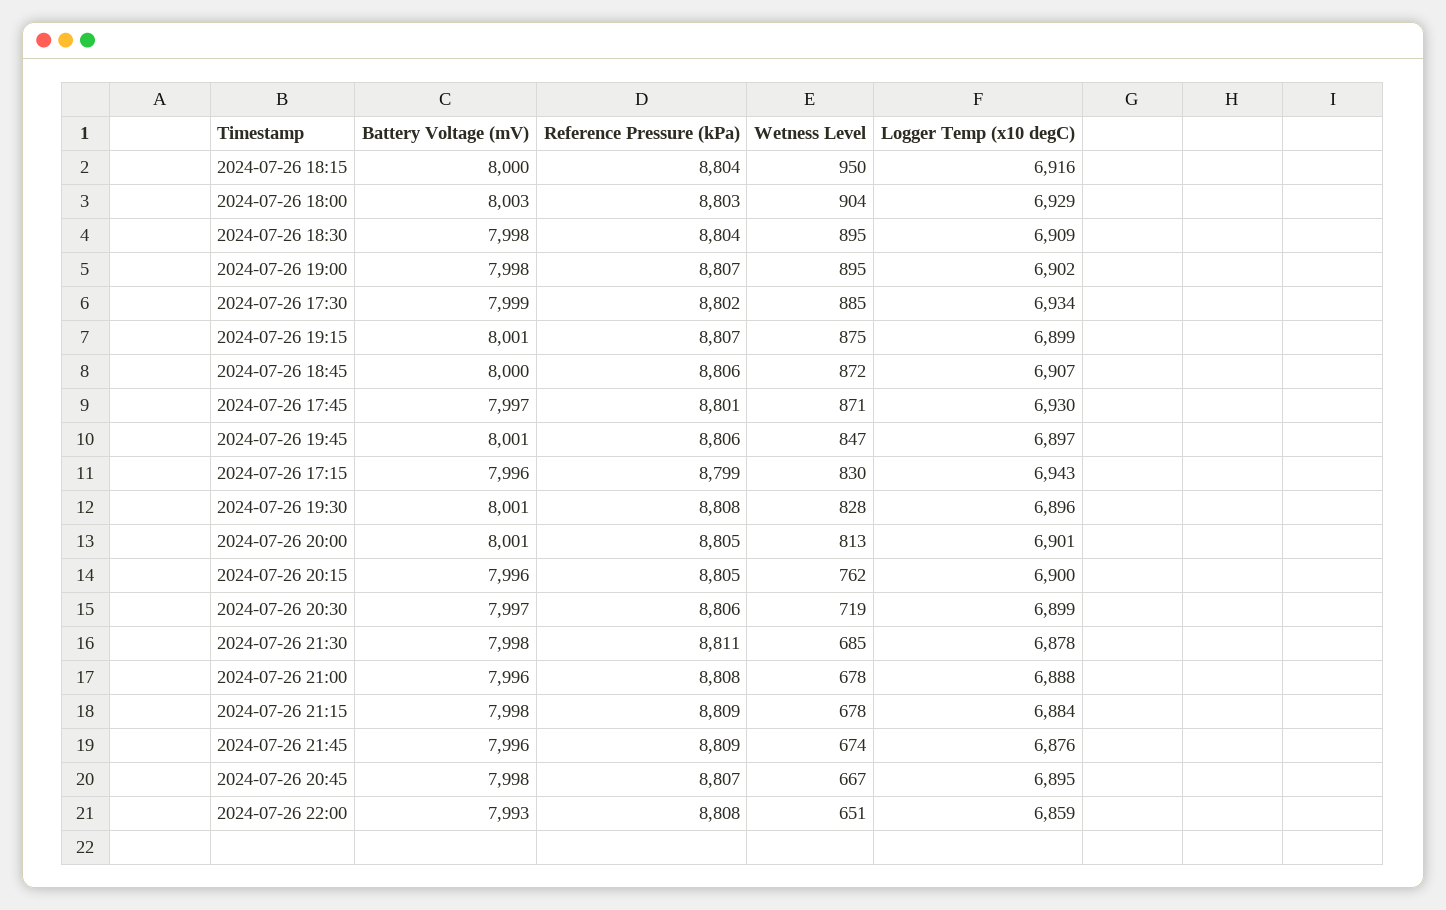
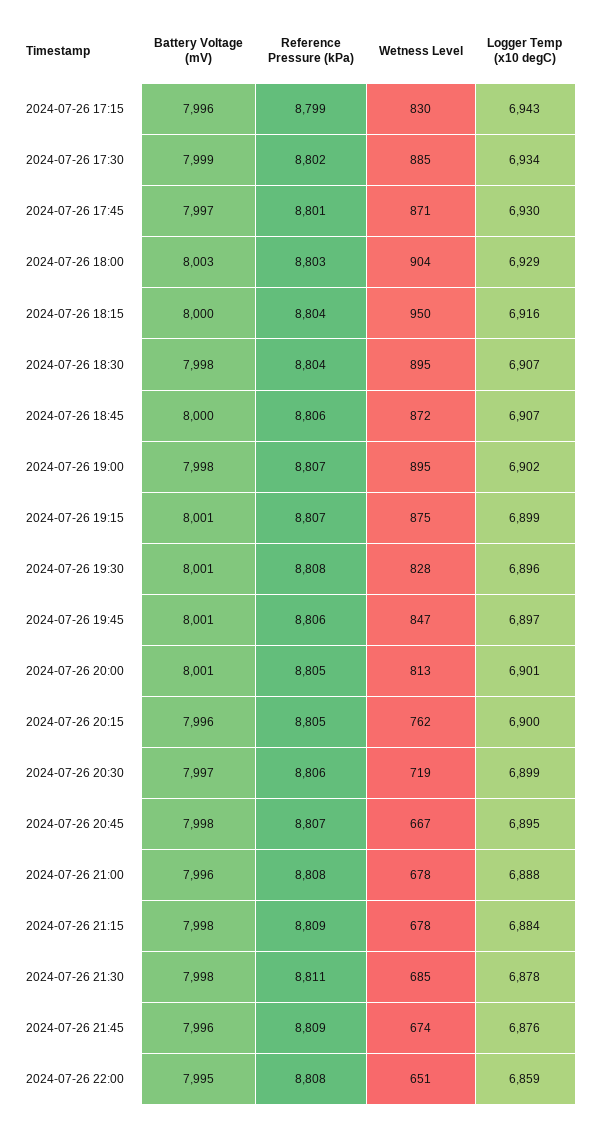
  {
    "Battery Voltage (mV)": {
      "2024-07-26 18:15": 8000,
      "2024-07-26 18:00": 8003,
      "2024-07-26 18:30": 7998,
      "2024-07-26 19:00": 7998,
      "2024-07-26 17:30": 7999,
      "2024-07-26 19:15": 8001,
      "2024-07-26 18:45": 8000,
      "2024-07-26 17:45": 7997,
      "2024-07-26 19:45": 8001,
      "2024-07-26 17:15": 7996,
      "2024-07-26 19:30": 8001,
      "2024-07-26 20:00": 8001,
      "2024-07-26 20:15": 7996,
      "2024-07-26 20:30": 7997,
      "2024-07-26 21:30": 7998,
      "2024-07-26 21:00": 7996,
      "2024-07-26 21:15": 7998,
      "2024-07-26 21:45": 7996,
      "2024-07-26 20:45": 7998,
-     "2024-07-26 22:00": 7993
+     "2024-07-26 22:00": 7995
    },
    "Reference Pressure (kPa)": {
      "2024-07-26 18:15": 8804,
      "2024-07-26 18:00": 8803,
      "2024-07-26 18:30": 8804,
      "2024-07-26 19:00": 8807,
      "2024-07-26 17:30": 8802,
      "2024-07-26 19:15": 8807,
      "2024-07-26 18:45": 8806,
      "2024-07-26 17:45": 8801,
      "2024-07-26 19:45": 8806,
      "2024-07-26 17:15": 8799,
      "2024-07-26 19:30": 8808,
      "2024-07-26 20:00": 8805,
      "2024-07-26 20:15": 8805,
      "2024-07-26 20:30": 8806,
      "2024-07-26 21:30": 8811,
      "2024-07-26 21:00": 8808,
      "2024-07-26 21:15": 8809,
      "2024-07-26 21:45": 8809,
      "2024-07-26 20:45": 8807,
      "2024-07-26 22:00": 8808
    },
    "Wetness Level": {
      "2024-07-26 18:15": 950,
      "2024-07-26 18:00": 904,
      "2024-07-26 18:30": 895,
      "2024-07-26 19:00": 895,
      "2024-07-26 17:30": 885,
      "2024-07-26 19:15": 875,
      "2024-07-26 18:45": 872,
      "2024-07-26 17:45": 871,
      "2024-07-26 19:45": 847,
      "2024-07-26 17:15": 830,
      "2024-07-26 19:30": 828,
      "2024-07-26 20:00": 813,
      "2024-07-26 20:15": 762,
      "2024-07-26 20:30": 719,
      "2024-07-26 21:30": 685,
      "2024-07-26 21:00": 678,
      "2024-07-26 21:15": 678,
      "2024-07-26 21:45": 674,
      "2024-07-26 20:45": 667,
      "2024-07-26 22:00": 651
    },
    "Logger Temp (x10 degC)": {
      "2024-07-26 18:15": 6916,
      "2024-07-26 18:00": 6929,
-     "2024-07-26 18:30": 6909,
+     "2024-07-26 18:30": 6907,
      "2024-07-26 19:00": 6902,
      "2024-07-26 17:30": 6934,
      "2024-07-26 19:15": 6899,
      "2024-07-26 18:45": 6907,
      "2024-07-26 17:45": 6930,
      "2024-07-26 19:45": 6897,
      "2024-07-26 17:15": 6943,
      "2024-07-26 19:30": 6896,
      "2024-07-26 20:00": 6901,
      "2024-07-26 20:15": 6900,
      "2024-07-26 20:30": 6899,
      "2024-07-26 21:30": 6878,
      "2024-07-26 21:00": 6888,
      "2024-07-26 21:15": 6884,
      "2024-07-26 21:45": 6876,
      "2024-07-26 20:45": 6895,
      "2024-07-26 22:00": 6859
    }
  }

